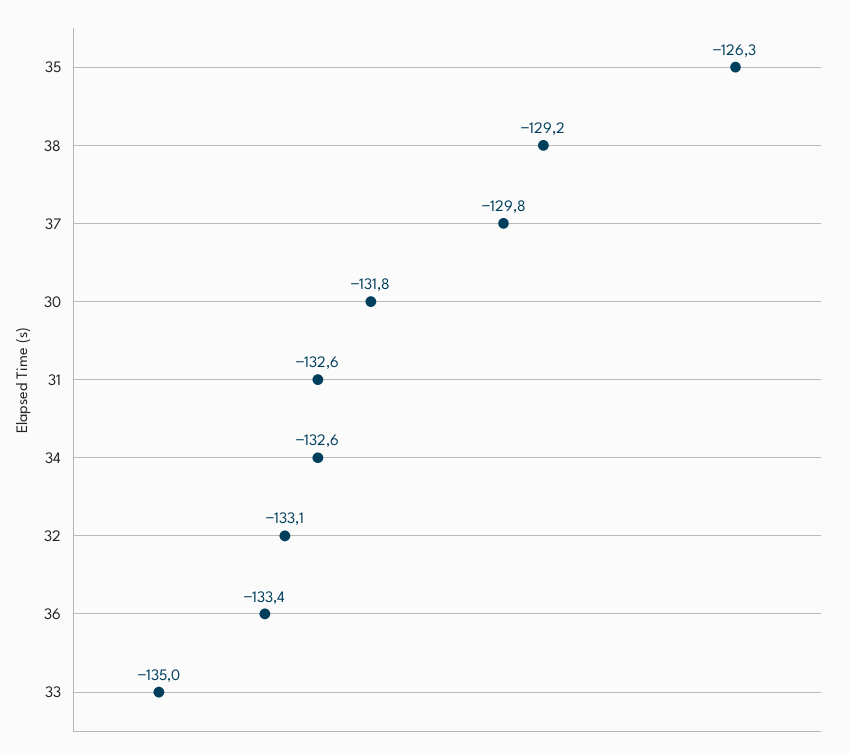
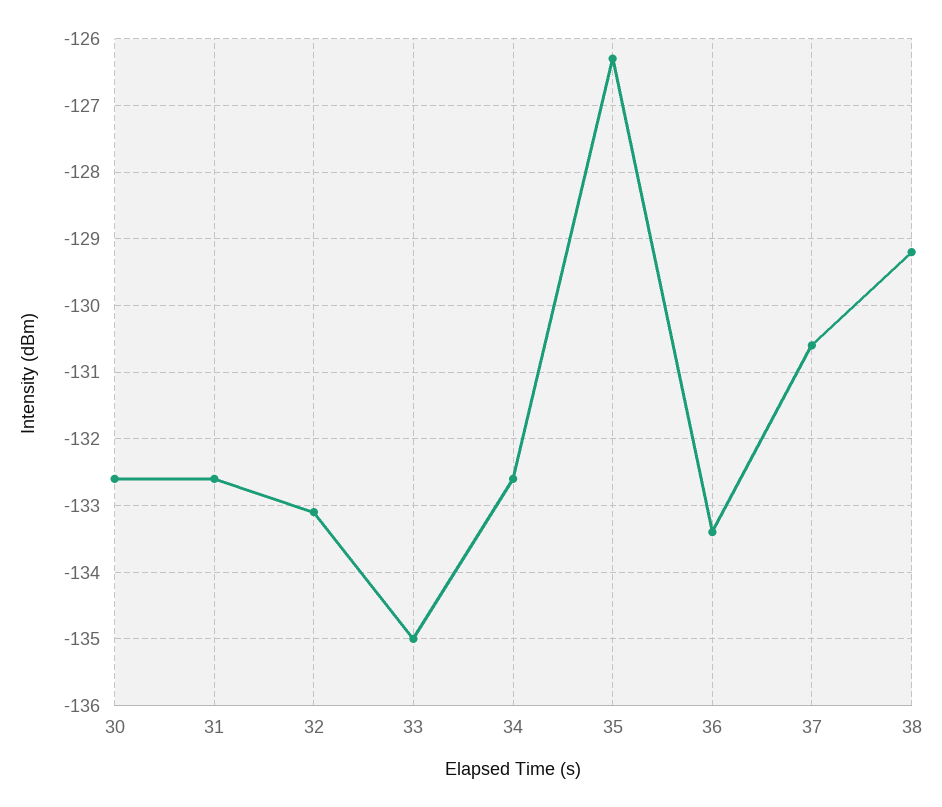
  {
    "35": -126.3,
    "38": -129.2,
-   "37": -129.8,
+   "37": -130.6,
-   "30": -131.8,
+   "30": -132.6,
    "31": -132.6,
    "34": -132.6,
    "32": -133.1,
    "36": -133.4,
    "33": -135
  }

